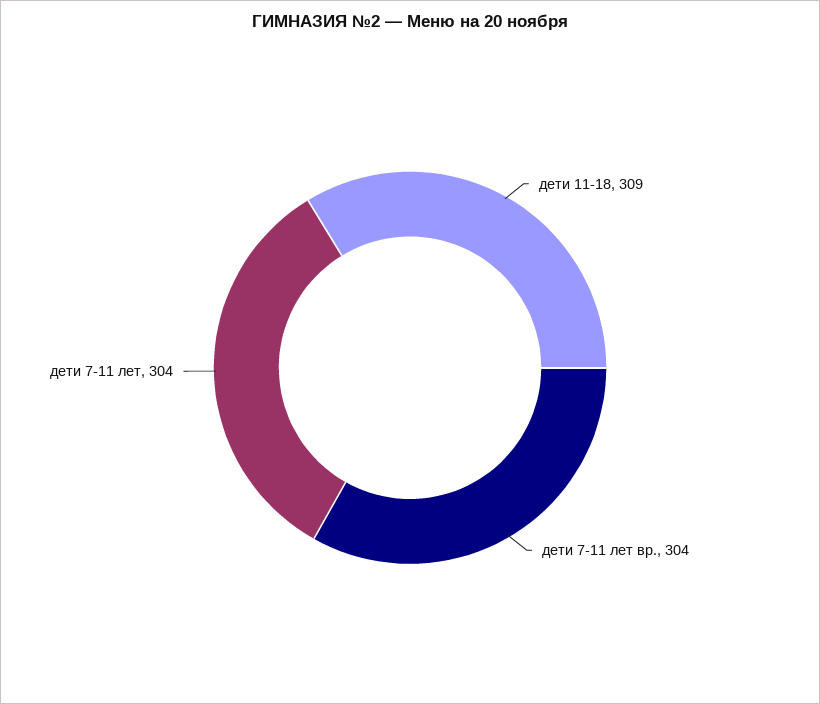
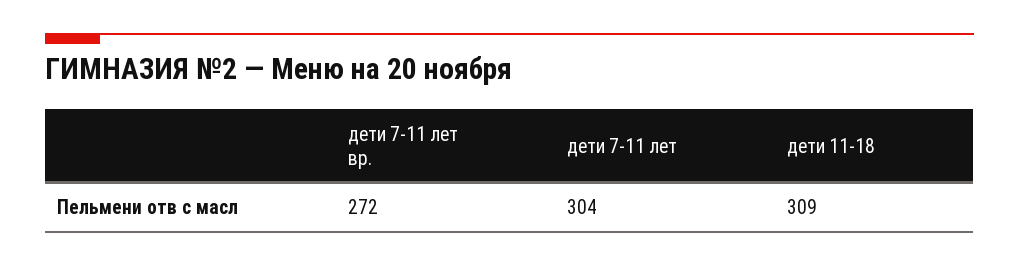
  {
    "дети 11-18": 309,
-   "дети 7-11 лет вр.": 304,
+   "дети 7-11 лет вр.": 272,
    "дети 7-11 лет": 304
  }

